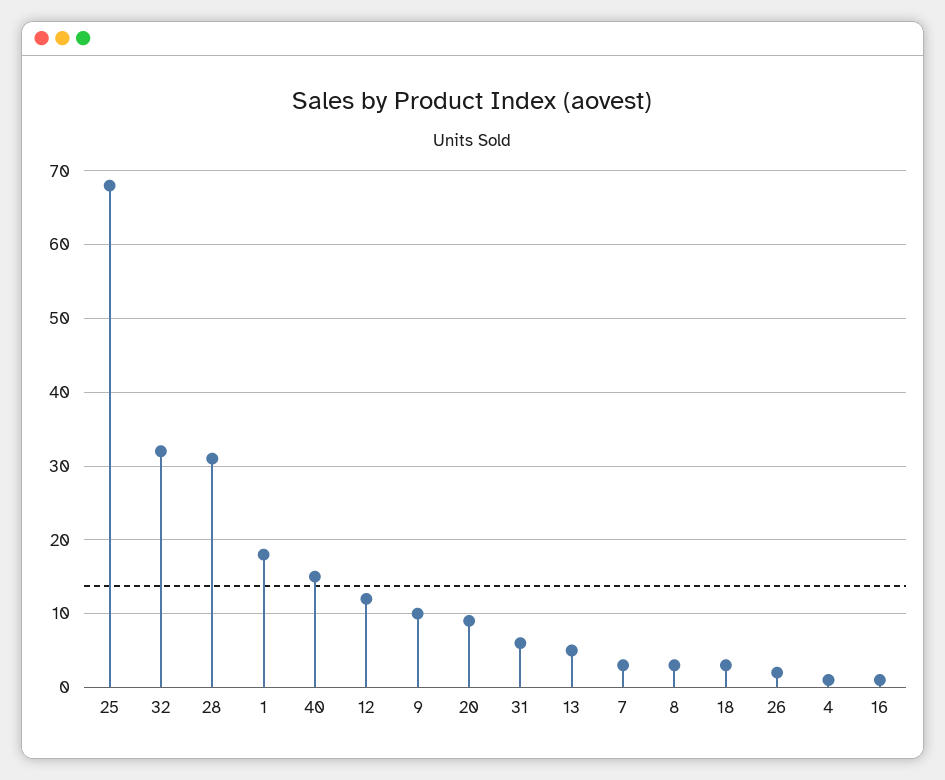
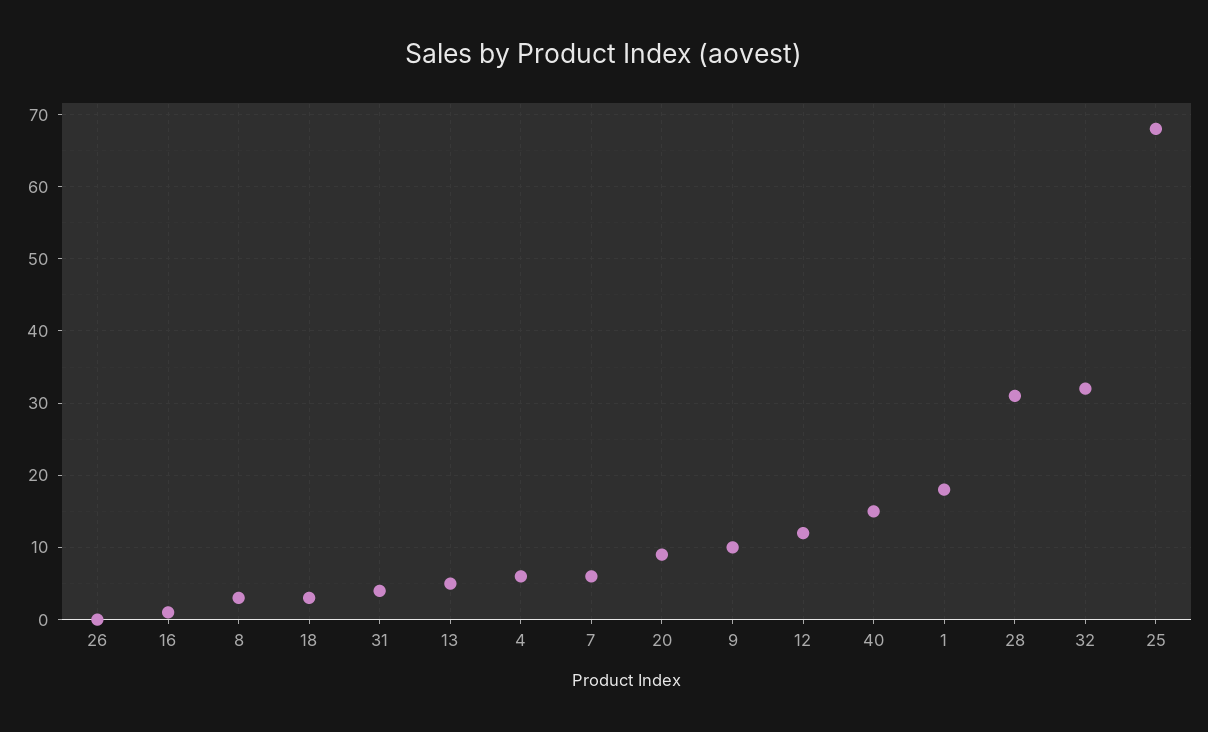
  {
    "25": 68,
    "32": 32,
    "28": 31,
    "1": 18,
    "40": 15,
    "12": 12,
    "9": 10,
    "20": 9,
-   "31": 6,
+   "31": 4,
    "13": 5,
-   "7": 3,
+   "7": 6,
    "8": 3,
    "18": 3,
-   "26": 2,
+   "26": 0,
-   "4": 1,
+   "4": 6,
    "16": 1
  }

